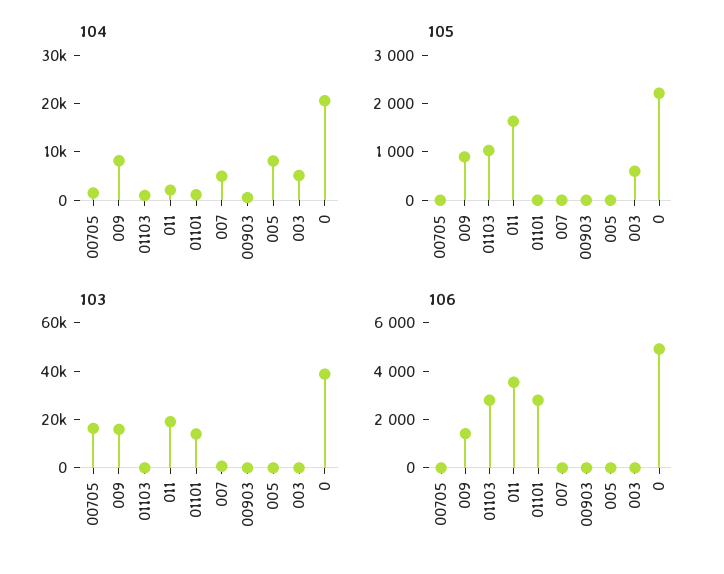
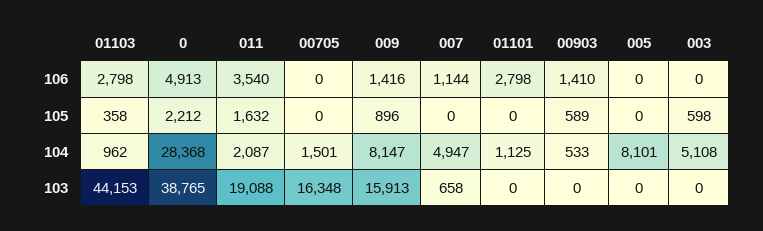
  {
    "104": {
      "00705": 1501,
      "009": 8147,
      "01103": 962,
      "011": 2087,
      "01101": 1125,
      "007": 4947,
      "00903": 533,
      "005": 8101,
      "003": 5108,
-     "0": 20000
+     "0": 28368
    },
    "105": {
      "00705": 0,
      "009": 896,
-     "01103": 1000,
+     "01103": 358,
      "011": 1632,
      "01101": 0,
      "007": 0,
-     "00903": 0,
+     "00903": 589,
      "005": 0,
      "003": 598,
      "0": 2212
    },
    "103": {
      "00705": 16348,
      "009": 15913,
-     "01103": 0,
+     "01103": 44153,
      "011": 19088,
-     "01101": 15000,
+     "01101": 0,
      "007": 658,
      "00903": 0,
      "005": 0,
      "003": 0,
      "0": 38765
    },
    "106": {
      "00705": 0,
      "009": 1416,
      "01103": 2798,
      "011": 3540,
      "01101": 2798,
-     "007": 0,
+     "007": 1144,
-     "00903": 0,
+     "00903": 1410,
      "005": 0,
      "003": 0,
      "0": 4913
    }
  }

